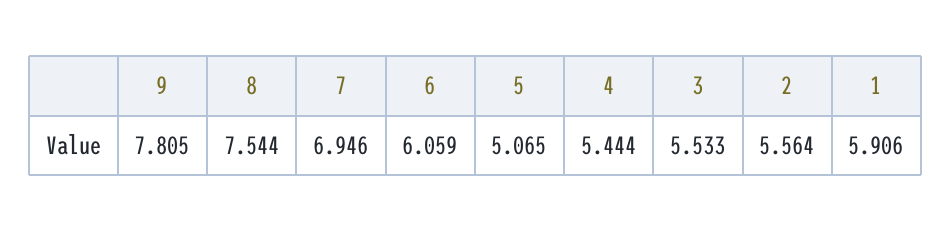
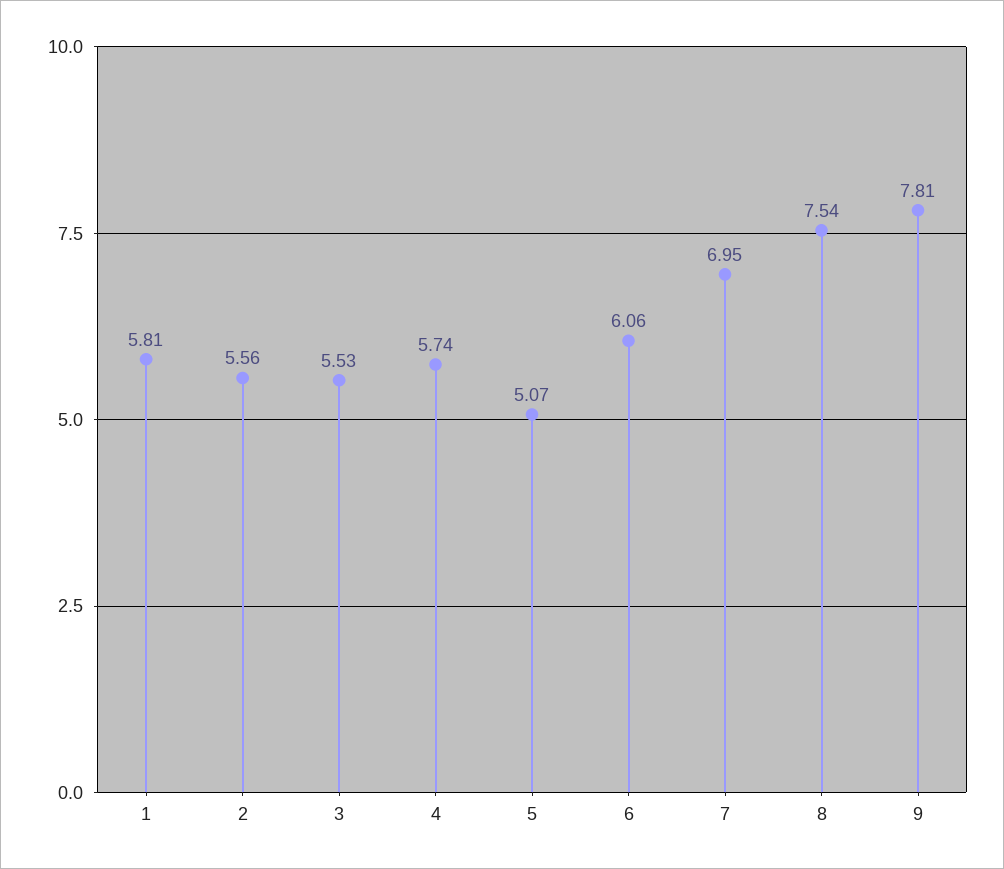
  {
    "9": 7.805,
    "8": 7.544,
    "7": 6.946,
    "6": 6.059,
    "5": 5.065,
-   "4": 5.444,
+   "4": 5.74,
    "3": 5.533,
    "2": 5.564,
-   "1": 5.906
+   "1": 5.81
  }

